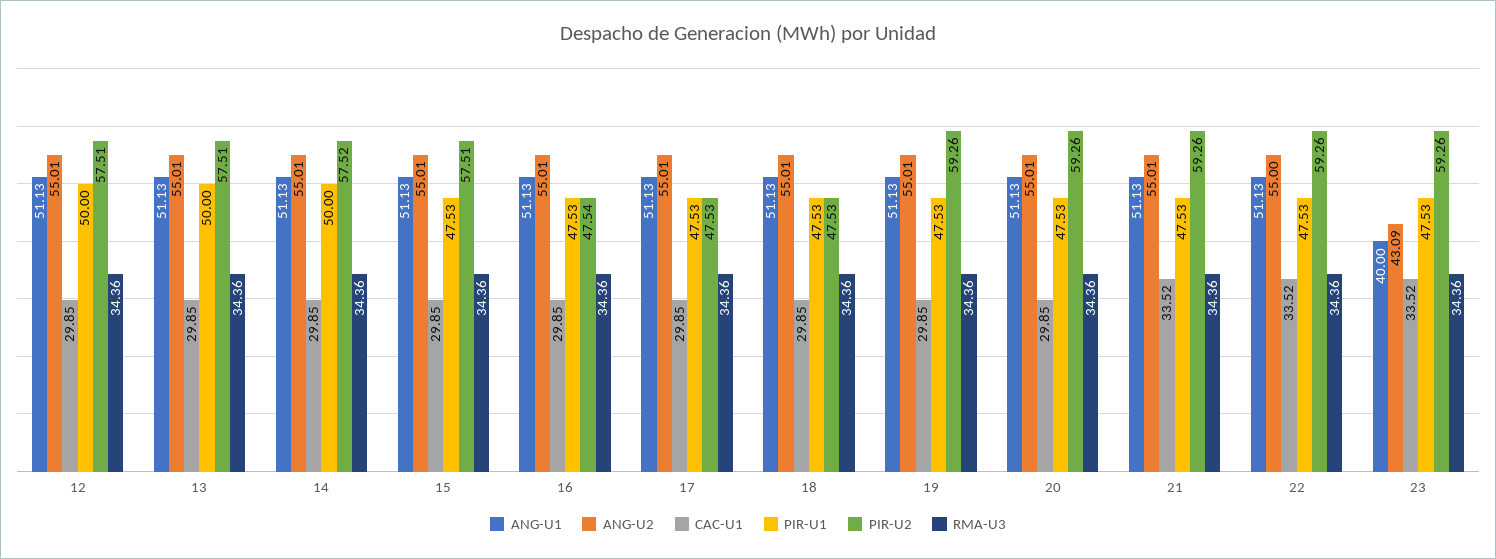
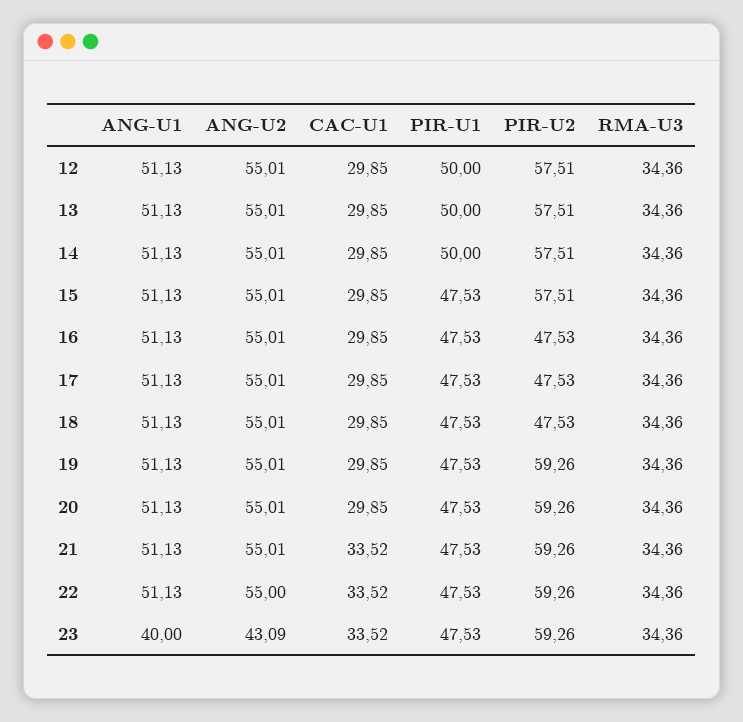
  {
    "ANG-U1": {
      "12": 51.13,
      "13": 51.13,
      "14": 51.13,
      "15": 51.13,
      "16": 51.13,
      "17": 51.13,
      "18": 51.13,
      "19": 51.13,
      "20": 51.13,
      "21": 51.13,
      "22": 51.13,
      "23": 40
    },
    "ANG-U2": {
      "12": 55.01,
      "13": 55.01,
      "14": 55.01,
      "15": 55.01,
      "16": 55.01,
      "17": 55.01,
      "18": 55.01,
      "19": 55.01,
      "20": 55.01,
      "21": 55.01,
      "22": 55,
      "23": 43.09
    },
    "CAC-U1": {
      "12": 29.85,
      "13": 29.85,
      "14": 29.85,
      "15": 29.85,
      "16": 29.85,
      "17": 29.85,
      "18": 29.85,
      "19": 29.85,
      "20": 29.85,
      "21": 33.52,
      "22": 33.52,
      "23": 33.52
    },
    "PIR-U1": {
      "12": 50,
      "13": 50,
      "14": 50,
      "15": 47.53,
      "16": 47.53,
      "17": 47.53,
      "18": 47.53,
      "19": 47.53,
      "20": 47.53,
      "21": 47.53,
      "22": 47.53,
      "23": 47.53
    },
    "PIR-U2": {
      "12": 57.51,
      "13": 57.51,
-     "14": 57.52,
+     "14": 57.51,
      "15": 57.51,
-     "16": 47.54,
+     "16": 47.53,
      "17": 47.53,
      "18": 47.53,
      "19": 59.26,
      "20": 59.26,
      "21": 59.26,
      "22": 59.26,
      "23": 59.26
    },
    "RMA-U3": {
      "12": 34.36,
      "13": 34.36,
      "14": 34.36,
      "15": 34.36,
      "16": 34.36,
      "17": 34.36,
      "18": 34.36,
      "19": 34.36,
      "20": 34.36,
      "21": 34.36,
      "22": 34.36,
      "23": 34.36
    }
  }

